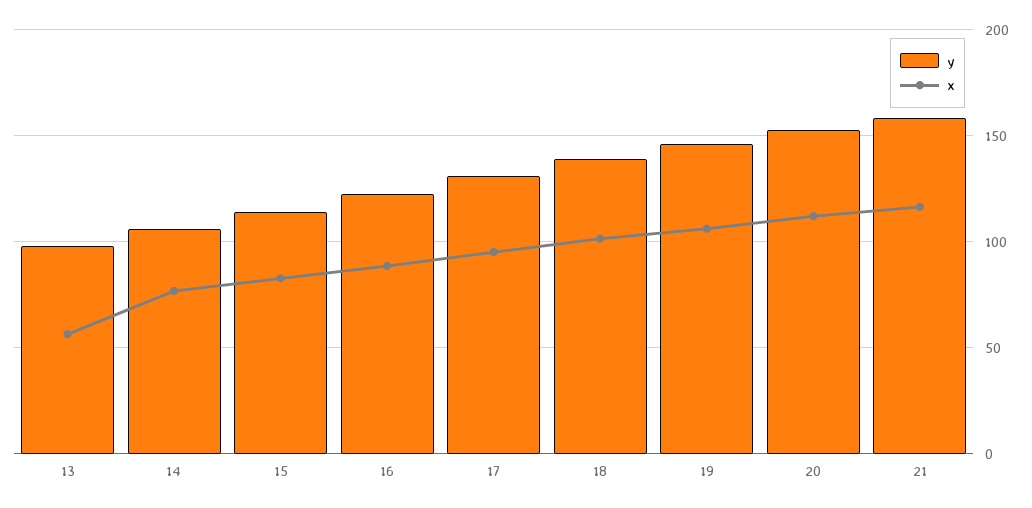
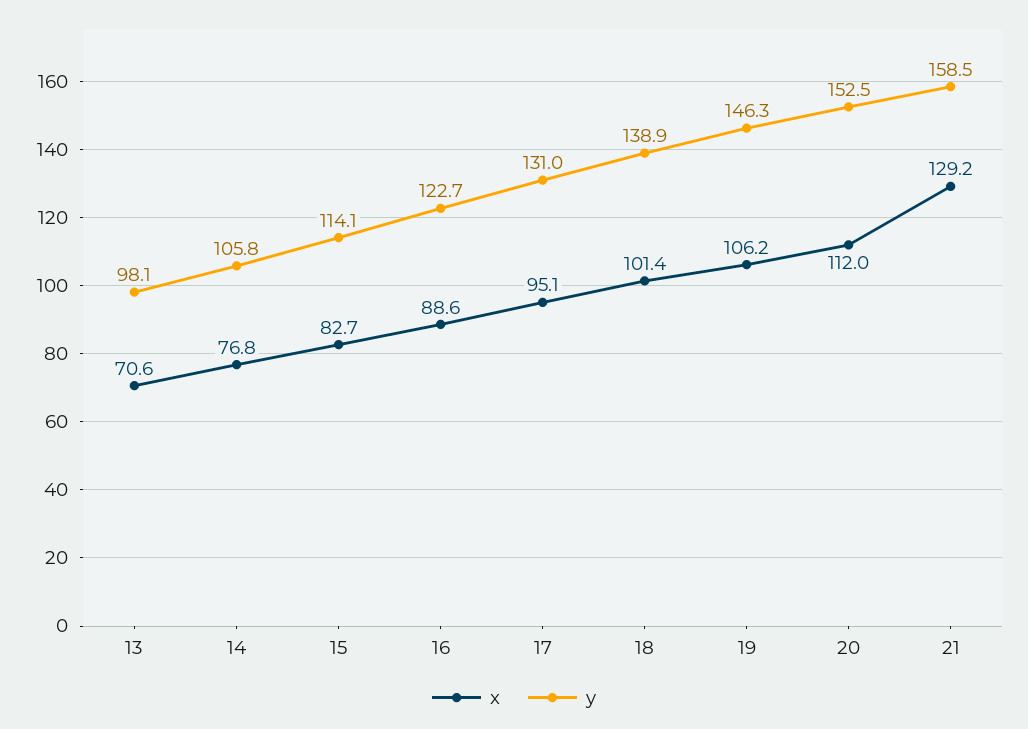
  {
    "y": {
      "13": 98.1,
      "14": 105.8,
      "15": 114.1,
      "16": 122.7,
      "17": 131,
      "18": 138.9,
      "19": 146.3,
      "20": 152.5,
      "21": 158.5
    },
    "x": {
-     "13": 55,
+     "13": 70.6,
      "14": 76.8,
      "15": 82.7,
      "16": 88.6,
      "17": 95.1,
      "18": 101.4,
      "19": 106.2,
      "20": 112,
-     "21": 115
+     "21": 129.2
    }
  }

